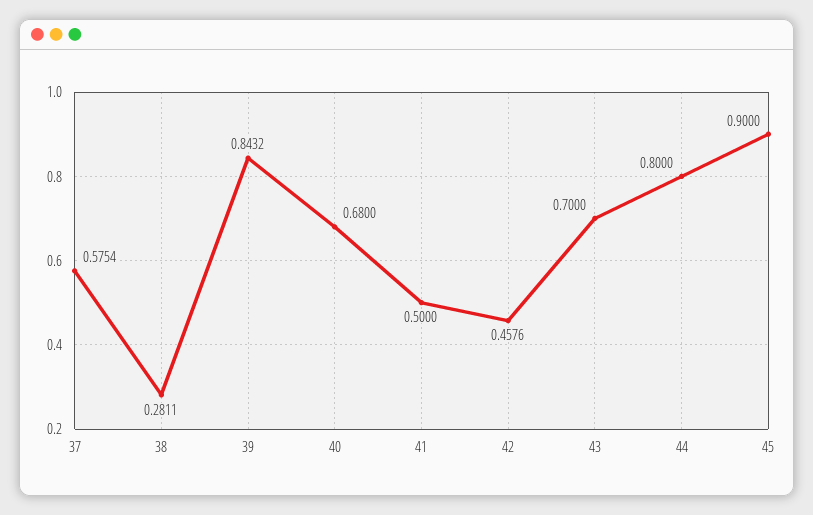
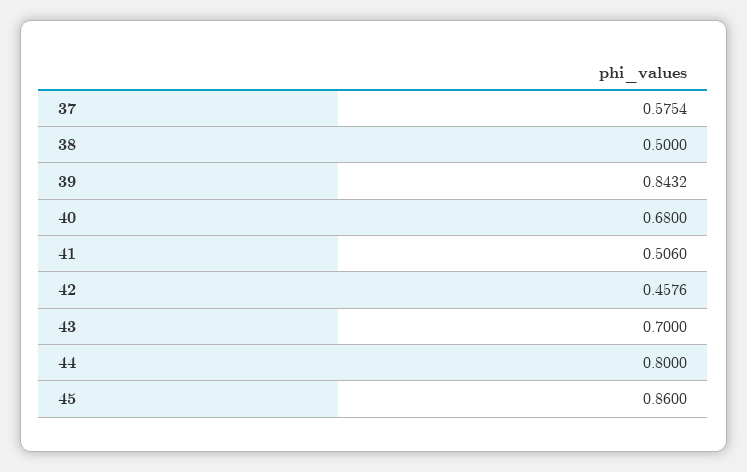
  {
    "37": 0.5754,
-   "38": 0.2811,
+   "38": 0.5,
    "39": 0.8432,
    "40": 0.68,
-   "41": 0.5,
+   "41": 0.506,
    "42": 0.4576,
    "43": 0.7,
    "44": 0.8,
-   "45": 0.9
+   "45": 0.86
  }

